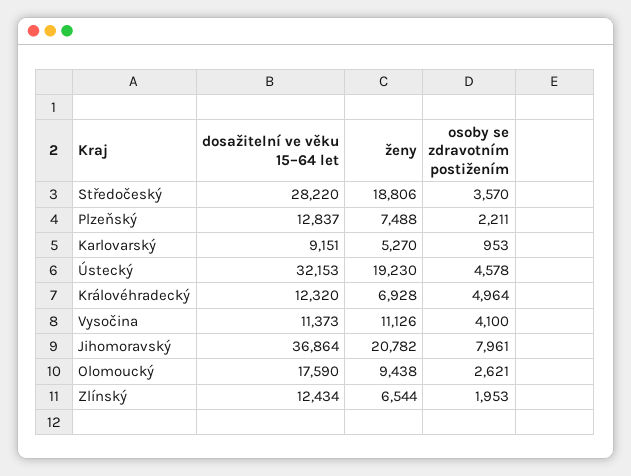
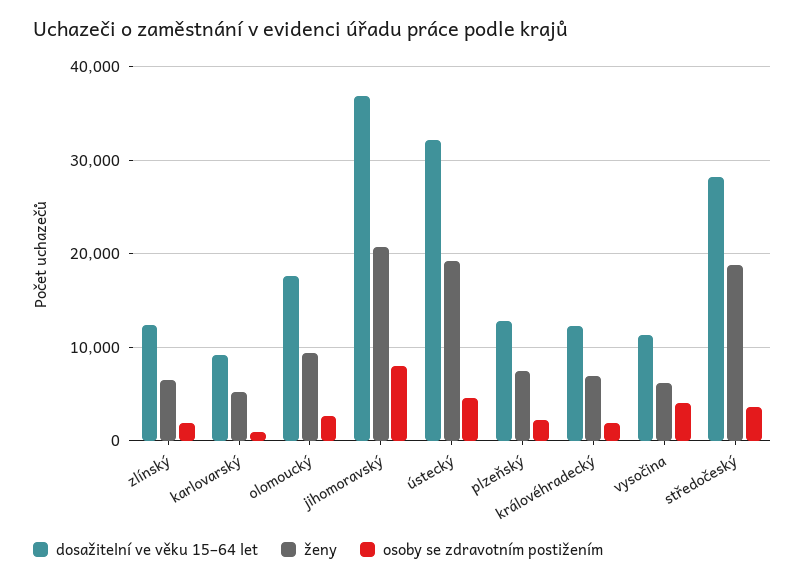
  {
    "dosažitelní ve věku 15–64 let": {
      "Středočeský": 28220,
      "Plzeňský": 12837,
      "Karlovarský": 9151,
      "Ústecký": 32153,
      "Královéhradecký": 12320,
      "Vysočina": 11373,
      "Jihomoravský": 36864,
      "Olomoucký": 17590,
      "Zlínský": 12434
    },
    "ženy": {
      "Středočeský": 18806,
      "Plzeňský": 7488,
      "Karlovarský": 5270,
      "Ústecký": 19230,
      "Královéhradecký": 6928,
-     "Vysočina": 11126,
+     "Vysočina": 6000,
      "Jihomoravský": 20782,
      "Olomoucký": 9438,
      "Zlínský": 6544
    },
    "osoby se zdravotním postižením": {
      "Středočeský": 3570,
      "Plzeňský": 2211,
      "Karlovarský": 953,
      "Ústecký": 4578,
-     "Královéhradecký": 4964,
+     "Královéhradecký": 2000,
      "Vysočina": 4100,
      "Jihomoravský": 7961,
      "Olomoucký": 2621,
      "Zlínský": 1953
    }
  }

